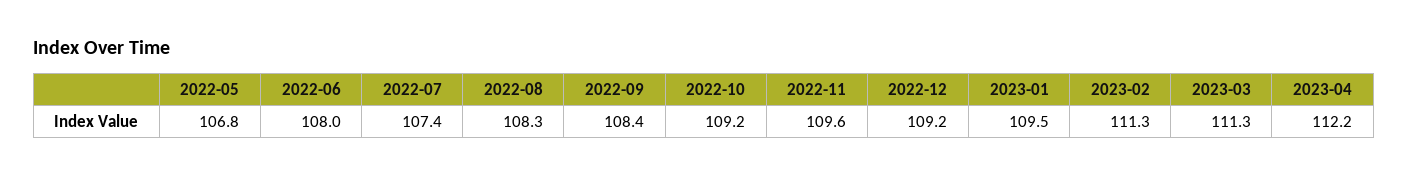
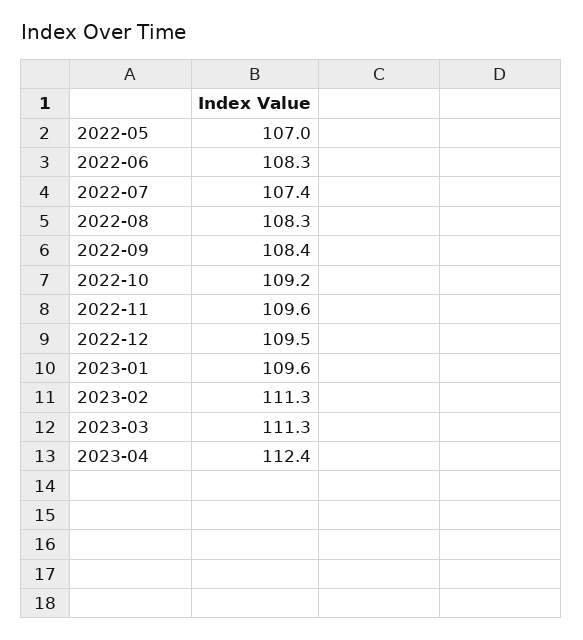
  {
-   "2022-05": 106.8,
+   "2022-05": 107,
-   "2022-06": 108,
+   "2022-06": 108.3,
    "2022-07": 107.4,
    "2022-08": 108.3,
    "2022-09": 108.4,
    "2022-10": 109.2,
    "2022-11": 109.6,
-   "2022-12": 109.2,
+   "2022-12": 109.5,
-   "2023-01": 109.5,
+   "2023-01": 109.6,
    "2023-02": 111.3,
    "2023-03": 111.3,
-   "2023-04": 112.2
+   "2023-04": 112.4
  }

